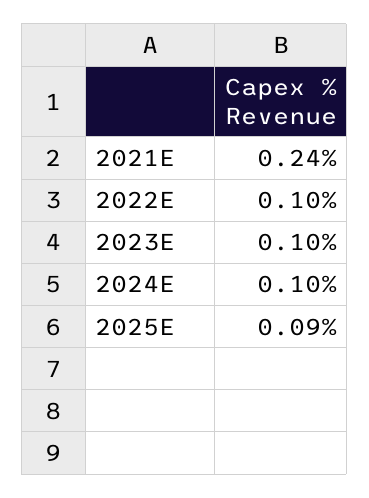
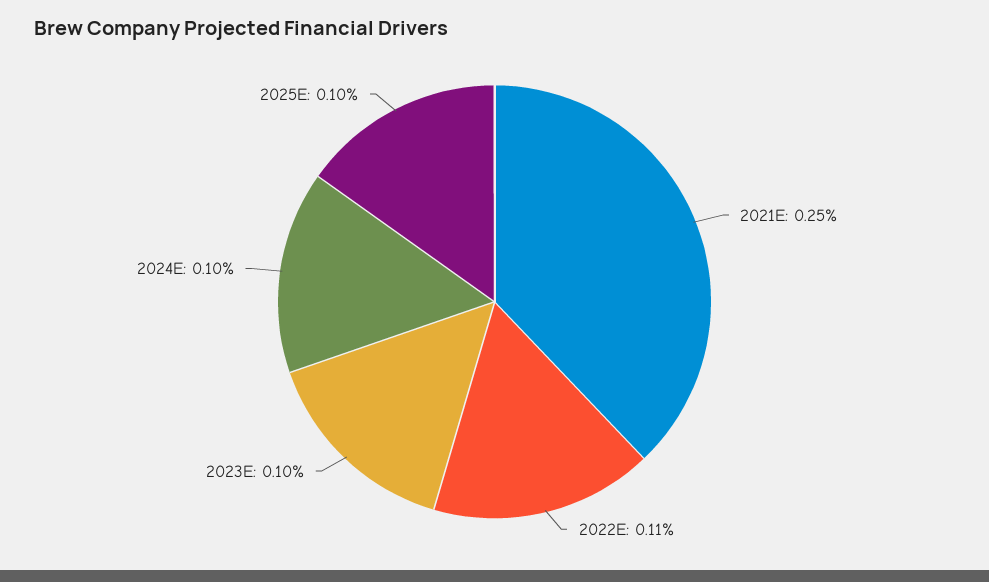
  {
-   "2021E": 0.24,
+   "2021E": 0.25,
-   "2022E": 0.1,
+   "2022E": 0.11,
    "2023E": 0.1,
    "2024E": 0.1,
-   "2025E": 0.09
+   "2025E": 0.1
  }

